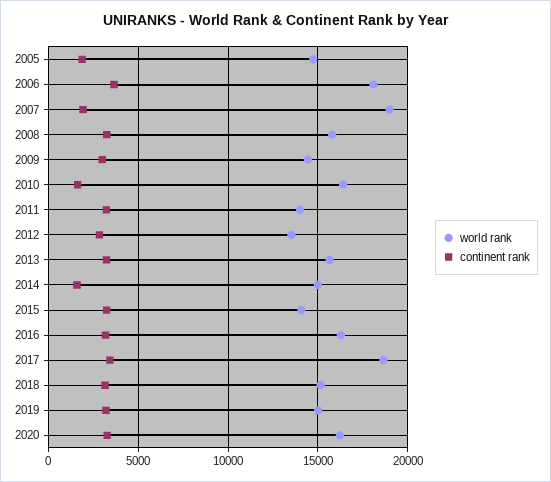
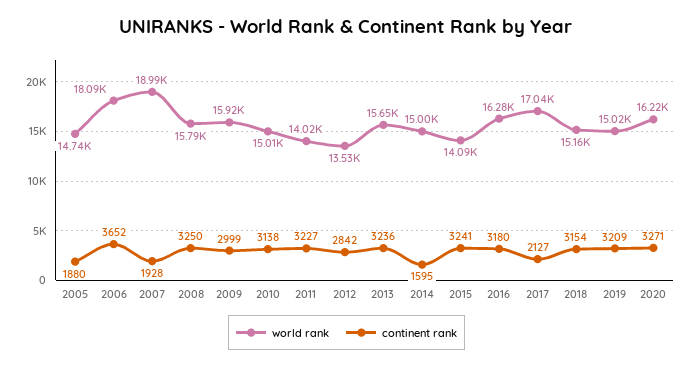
  {
    "world rank": {
      "2005": 14740,
      "2006": 18090,
      "2007": 18990,
      "2008": 15790,
-     "2009": 14500,
+     "2009": 15920,
-     "2010": 16500,
+     "2010": 15010,
      "2011": 14020,
      "2012": 13530,
      "2013": 15650,
      "2014": 15000,
      "2015": 14090,
      "2016": 16280,
-     "2017": 18500,
+     "2017": 17040,
      "2018": 15160,
      "2019": 15020,
      "2020": 16220
    },
    "continent rank": {
      "2005": 1880,
      "2006": 3652,
      "2007": 1928,
      "2008": 3250,
      "2009": 2999,
-     "2010": 1500,
+     "2010": 3138,
      "2011": 3227,
      "2012": 2842,
      "2013": 3236,
      "2014": 1595,
      "2015": 3241,
      "2016": 3180,
-     "2017": 3500,
+     "2017": 2127,
      "2018": 3154,
      "2019": 3209,
      "2020": 3271
    }
  }

